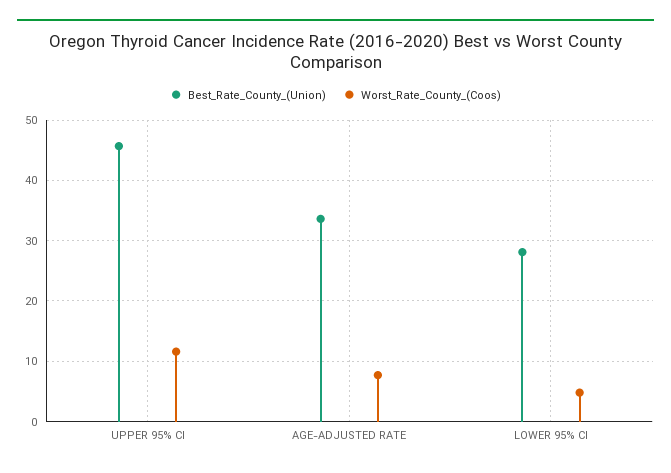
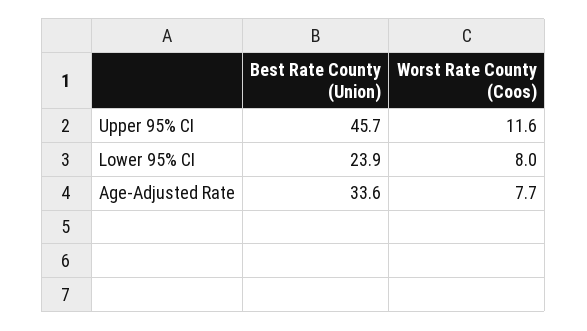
  {
    "Best_Rate_County_(Union)": {
      "UPPER 95% CI": 45.7,
      "AGE-ADJUSTED RATE": 33.6,
-     "LOWER 95% CI": 28
+     "LOWER 95% CI": 23.9
    },
    "Worst_Rate_County_(Coos)": {
      "UPPER 95% CI": 11.6,
      "AGE-ADJUSTED RATE": 7.7,
-     "LOWER 95% CI": 5
+     "LOWER 95% CI": 8
    }
  }

